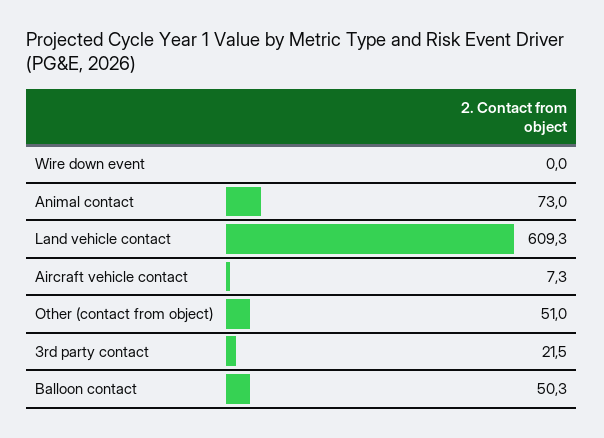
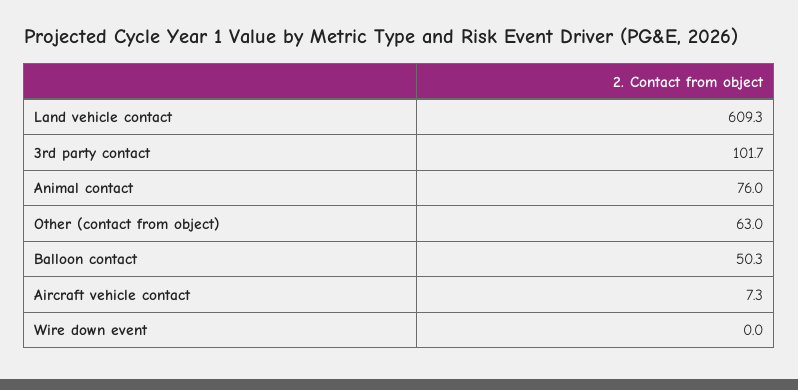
  {
    "Wire down event": 0,
-   "Animal contact": 73,
+   "Animal contact": 76,
    "Land vehicle contact": 609.3,
    "Aircraft vehicle contact": 7.3,
-   "Other (contact from object)": 51,
+   "Other (contact from object)": 63,
-   "3rd party contact": 21.5,
+   "3rd party contact": 101.7,
    "Balloon contact": 50.3
  }

